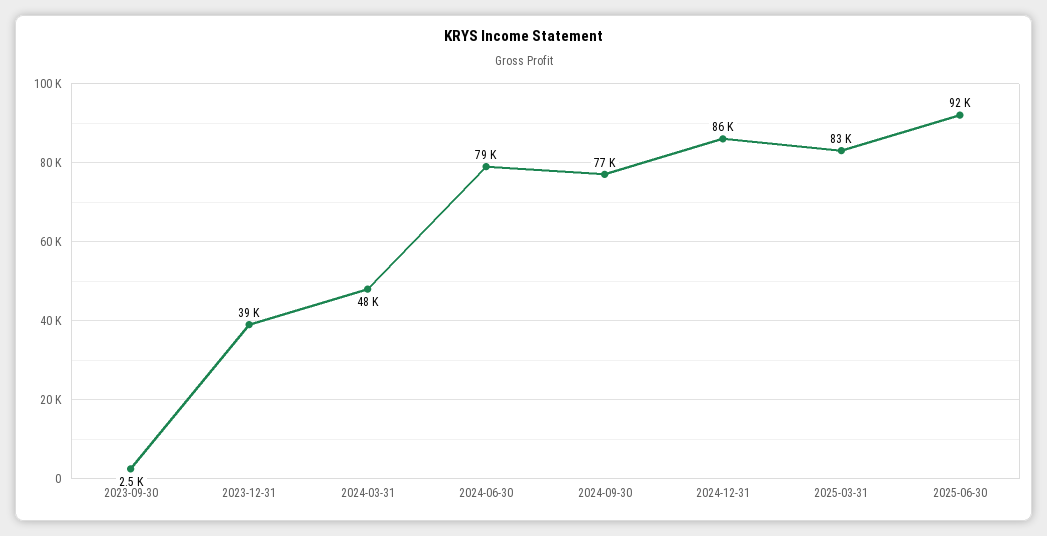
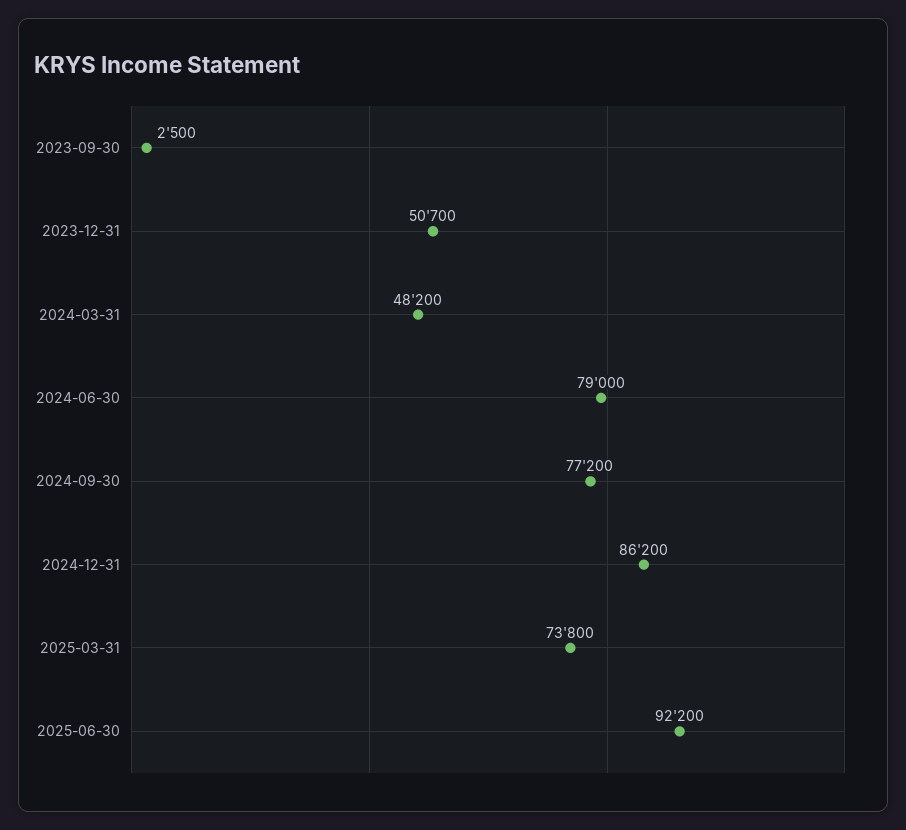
  {
    "2023-09-30": 2500,
-   "2023-12-31": 39000,
+   "2023-12-31": 50700,
    "2024-03-31": 48200,
    "2024-06-30": 79000,
    "2024-09-30": 77200,
    "2024-12-31": 86200,
-   "2025-03-31": 83000,
+   "2025-03-31": 73800,
    "2025-06-30": 92200
  }

